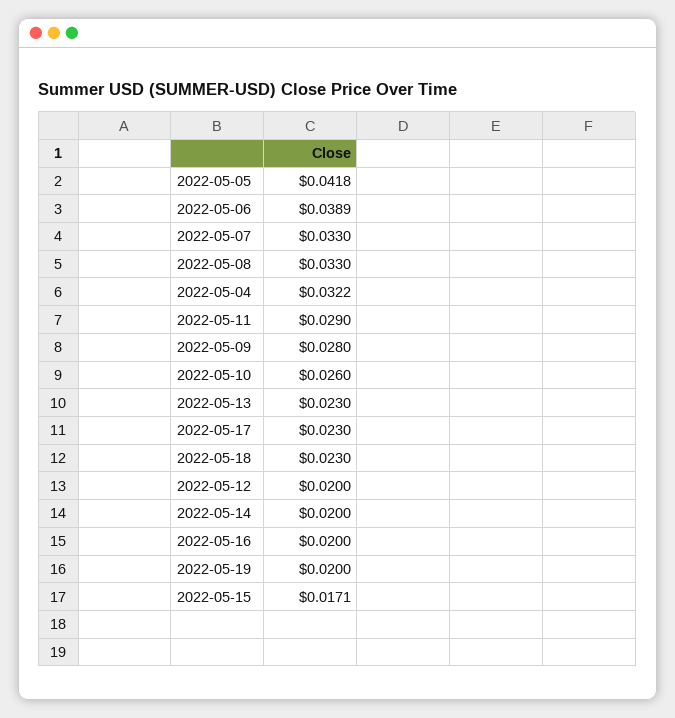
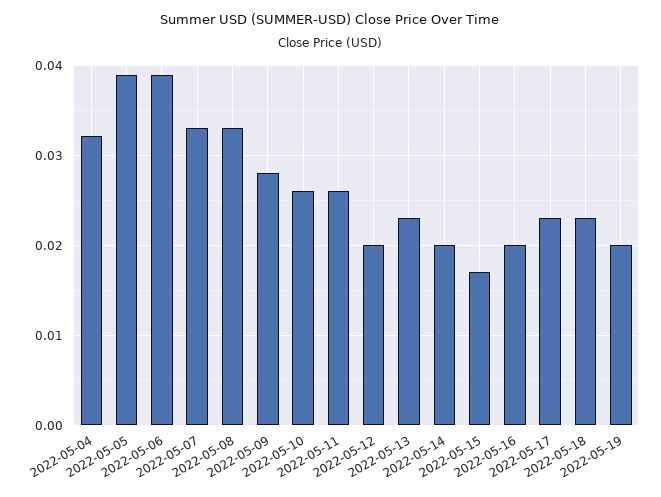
  {
-   "2022-05-05": 0.0418,
+   "2022-05-05": 0.039,
    "2022-05-06": 0.0389,
    "2022-05-07": 0.033,
    "2022-05-08": 0.033,
    "2022-05-04": 0.0322,
-   "2022-05-11": 0.029,
+   "2022-05-11": 0.026,
    "2022-05-09": 0.028,
    "2022-05-10": 0.026,
    "2022-05-13": 0.023,
    "2022-05-17": 0.023,
    "2022-05-18": 0.023,
    "2022-05-12": 0.02,
    "2022-05-14": 0.02,
    "2022-05-16": 0.02,
    "2022-05-19": 0.02,
    "2022-05-15": 0.0171
  }

